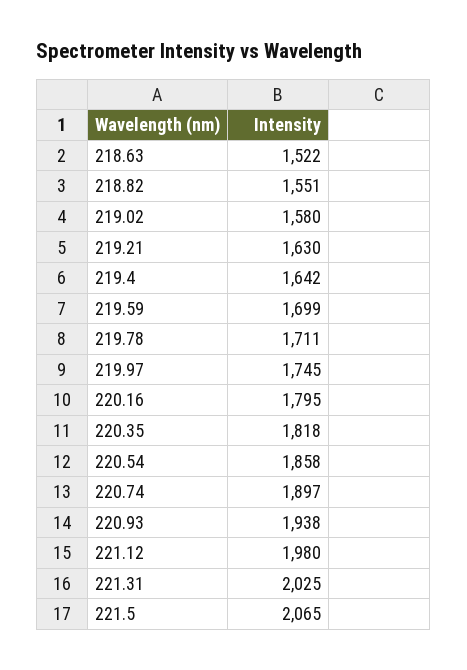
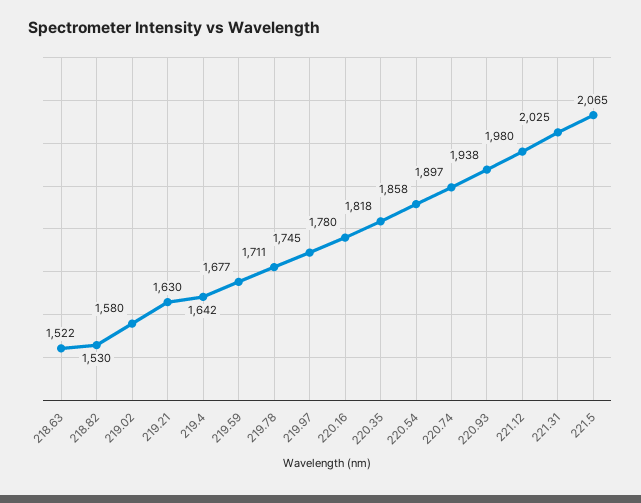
  {
    "218.63": 1522,
-   "218.82": 1551,
+   "218.82": 1530,
    "219.02": 1580,
    "219.21": 1630,
    "219.4": 1642,
-   "219.59": 1699,
+   "219.59": 1677,
    "219.78": 1711,
    "219.97": 1745,
-   "220.16": 1795,
+   "220.16": 1780,
    "220.35": 1818,
    "220.54": 1858,
    "220.74": 1897,
    "220.93": 1938,
    "221.12": 1980,
    "221.31": 2025,
    "221.5": 2065
  }

